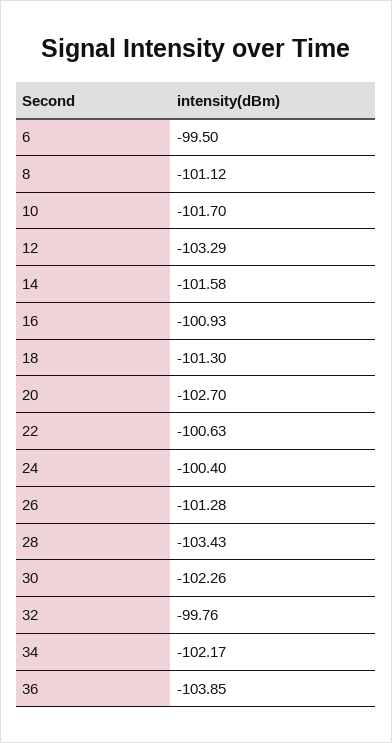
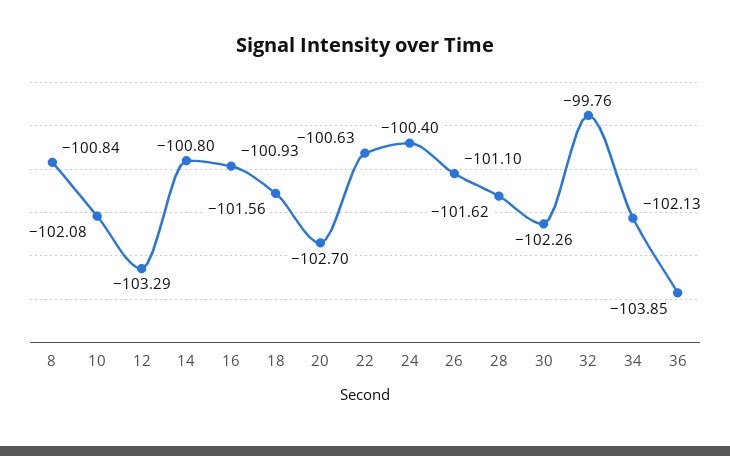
  {
-   "6": -99.5,
-   "8": -101.12,
+   "8": -100.84,
-   "10": -101.7,
+   "10": -102.08,
    "12": -103.29,
-   "14": -101.58,
+   "14": -100.8,
    "16": -100.93,
-   "18": -101.3,
+   "18": -101.56,
    "20": -102.7,
    "22": -100.63,
    "24": -100.4,
-   "26": -101.28,
+   "26": -101.1,
-   "28": -103.43,
+   "28": -101.62,
    "30": -102.26,
    "32": -99.76,
-   "34": -102.17,
+   "34": -102.13,
    "36": -103.85
  }

